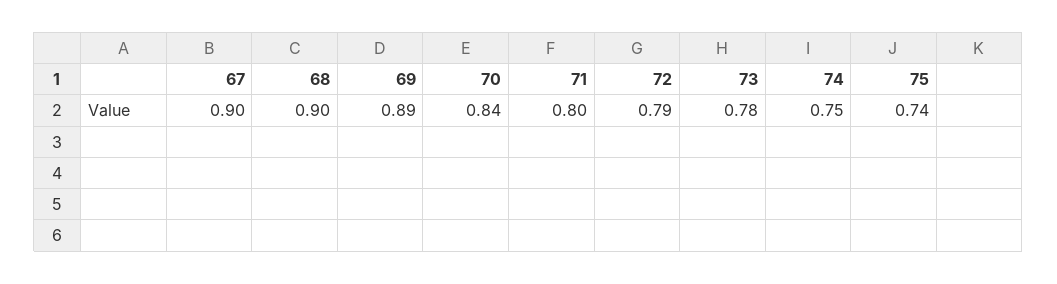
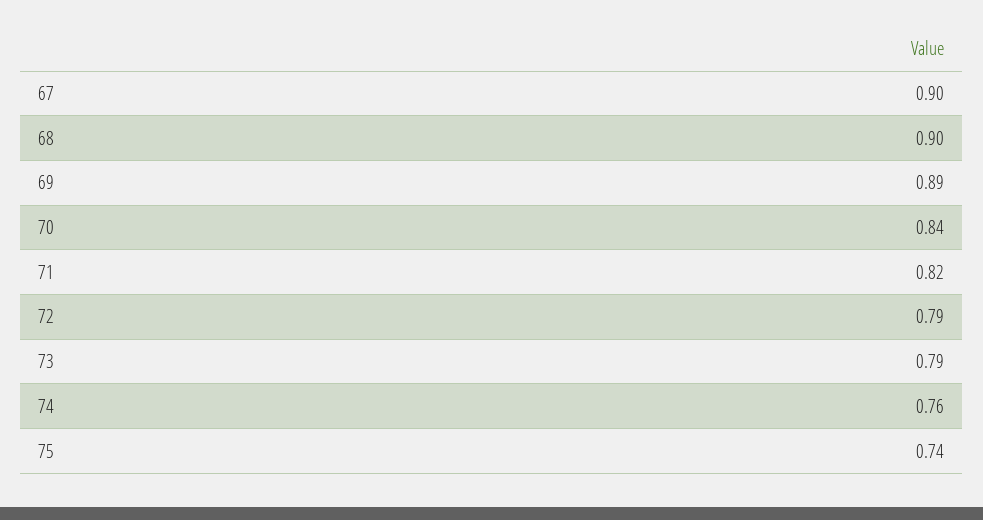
  {
    "67": 0.9,
    "68": 0.9,
    "69": 0.89,
    "70": 0.84,
-   "71": 0.8,
+   "71": 0.82,
    "72": 0.79,
-   "73": 0.78,
+   "73": 0.79,
-   "74": 0.75,
+   "74": 0.76,
    "75": 0.74
  }

